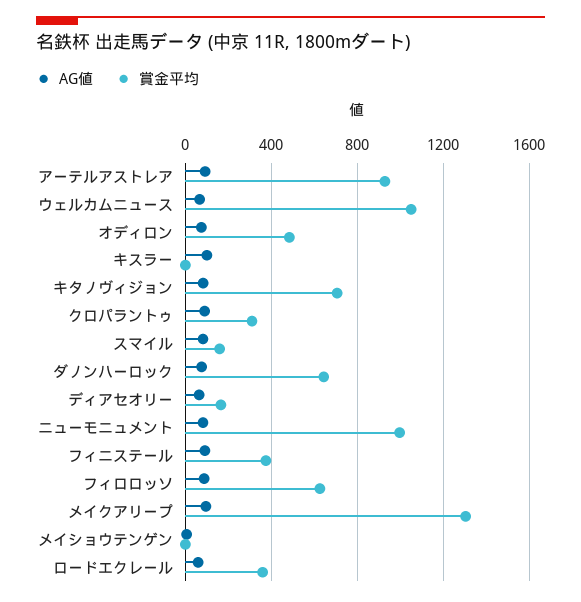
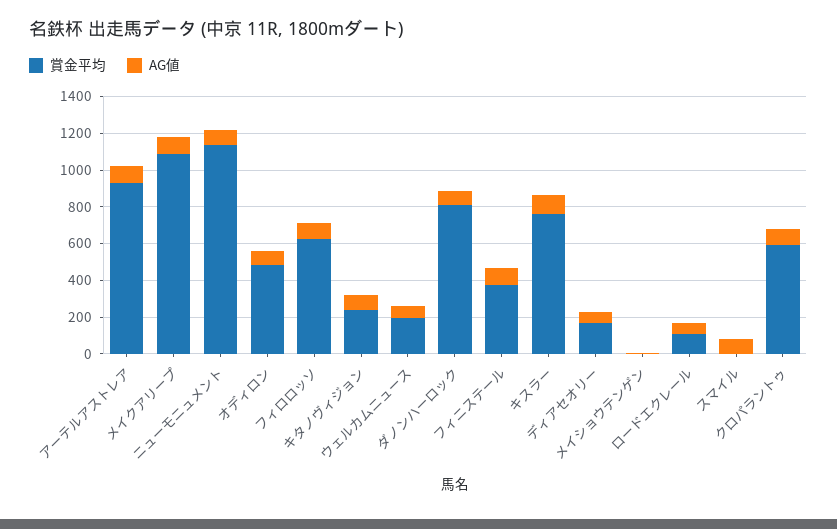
  {
    "AG値": {
      "アーテルアストレア": 100,
      "ウェルカムニュース": 50,
      "オディロン": 50,
      "キスラー": 100,
      "キタノヴィジョン": 100,
      "クロパラントゥ": 100,
      "スマイル": 100,
      "ダノンハーロック": 100,
      "ディアセオリー": 50,
      "ニューモニュメント": 100,
      "フィニステール": 100,
      "フィロロッソ": 100,
      "メイクアリープ": 100,
      "メイショウテンゲン": 0,
      "ロードエクレール": 50
    },
    "賞金平均": {
      "アーテルアストレア": 950,
-     "ウェルカムニュース": 1050,
+     "ウェルカムニュース": 200,
      "オディロン": 500,
-     "キスラー": 0,
+     "キスラー": 750,
-     "キタノヴィジョン": 700,
+     "キタノヴィジョン": 250,
-     "クロパラントゥ": 300,
+     "クロパラントゥ": 600,
-     "スマイル": 150,
+     "スマイル": 0,
-     "ダノンハーロック": 650,
+     "ダノンハーロック": 800,
      "ディアセオリー": 150,
-     "ニューモニュメント": 1000,
+     "ニューモニュメント": 1150,
      "フィニステール": 400,
      "フィロロッソ": 650,
-     "メイクアリープ": 1300,
+     "メイクアリープ": 1100,
      "メイショウテンゲン": 0,
-     "ロードエクレール": 350
+     "ロードエクレール": 100
    }
  }

